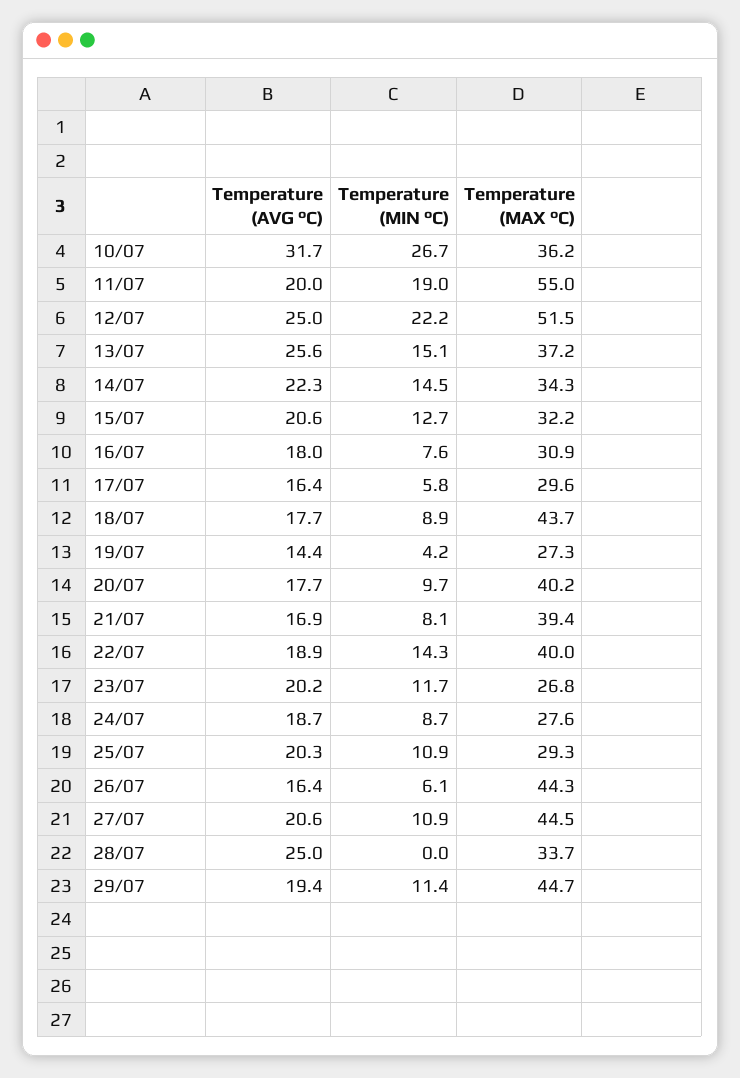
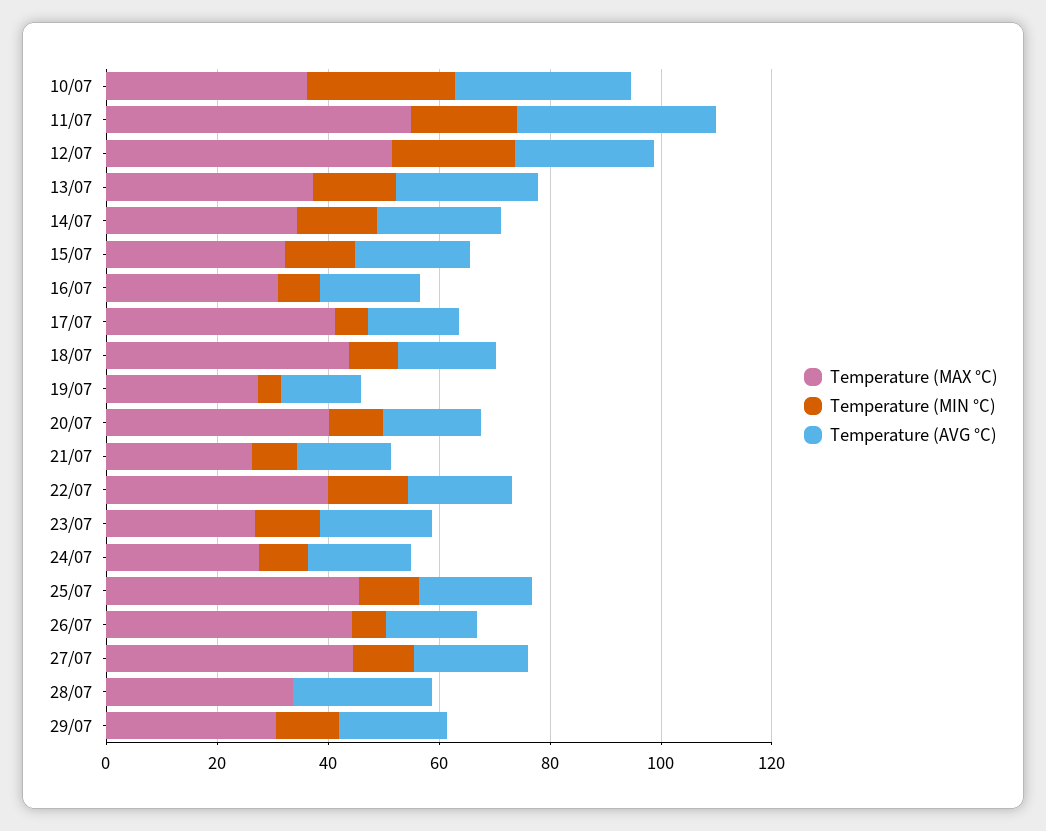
  {
    "Temperature (AVG °C)": {
      "10/07": 31.7,
-     "11/07": 20,
+     "11/07": 35,
      "12/07": 25,
      "13/07": 25.6,
      "14/07": 22.3,
      "15/07": 20.6,
      "16/07": 18,
      "17/07": 16.4,
      "18/07": 17.7,
      "19/07": 14.4,
      "20/07": 17.7,
      "21/07": 16.9,
      "22/07": 18.9,
      "23/07": 20.2,
      "24/07": 18.7,
      "25/07": 20.3,
      "26/07": 16.4,
      "27/07": 20.6,
      "28/07": 25,
      "29/07": 19.4
    },
    "Temperature (MIN °C)": {
      "10/07": 26.7,
      "11/07": 19,
      "12/07": 22.2,
      "13/07": 15.1,
      "14/07": 14.5,
      "15/07": 12.7,
      "16/07": 7.6,
      "17/07": 5.8,
      "18/07": 8.9,
      "19/07": 4.2,
      "20/07": 9.7,
      "21/07": 8.1,
      "22/07": 14.3,
      "23/07": 11.7,
      "24/07": 8.7,
      "25/07": 10.9,
      "26/07": 6.1,
      "27/07": 10.9,
      "28/07": 0,
      "29/07": 11.4
    },
    "Temperature (MAX °C)": {
      "10/07": 36.2,
      "11/07": 55,
      "12/07": 51.5,
      "13/07": 37.2,
      "14/07": 34.3,
      "15/07": 32.2,
      "16/07": 30.9,
-     "17/07": 29.6,
+     "17/07": 40,
      "18/07": 43.7,
      "19/07": 27.3,
      "20/07": 40.2,
-     "21/07": 39.4,
+     "21/07": 25,
      "22/07": 40,
      "23/07": 26.8,
      "24/07": 27.6,
-     "25/07": 29.3,
+     "25/07": 45,
      "26/07": 44.3,
      "27/07": 44.5,
      "28/07": 33.7,
-     "29/07": 44.7
+     "29/07": 30
    }
  }

